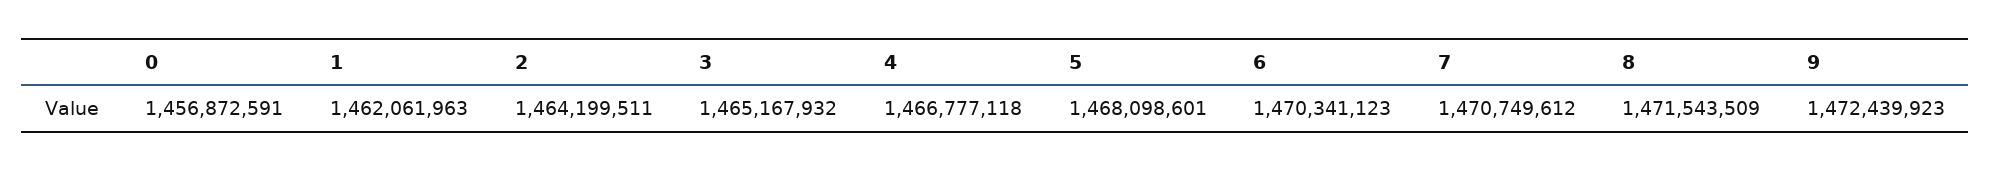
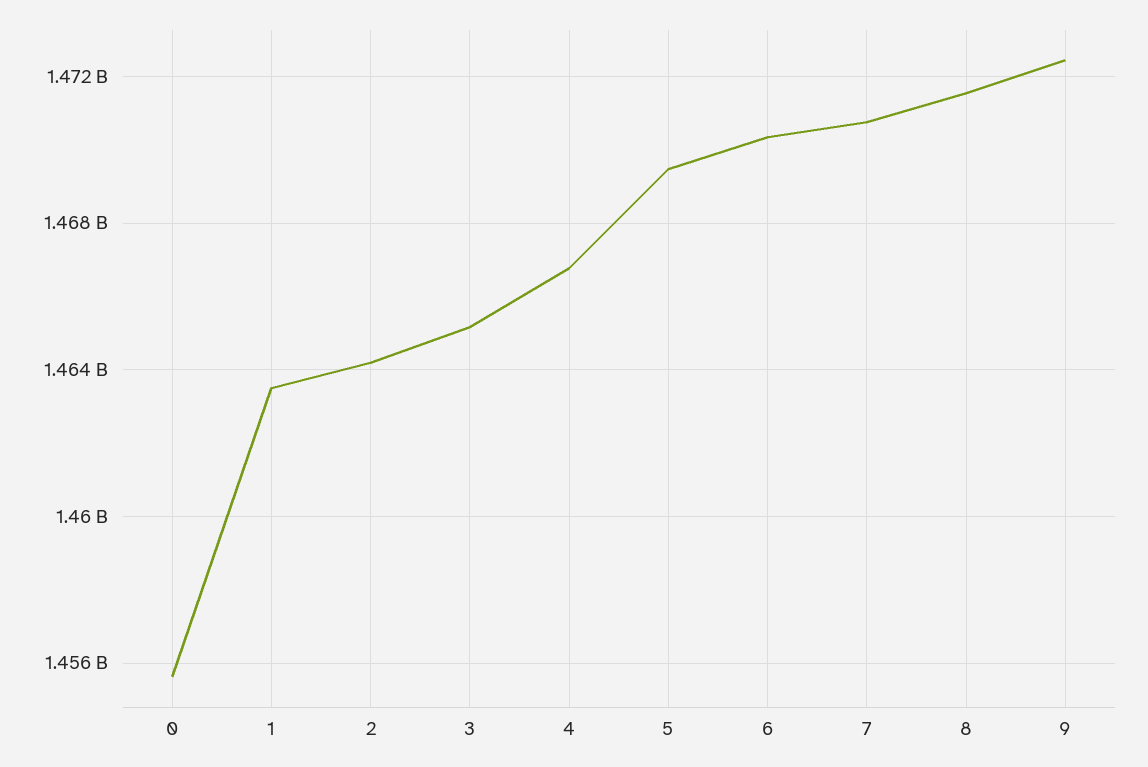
  {
-   "0": 1456872591,
+   "0": 1455500000,
-   "1": 1462061963,
+   "1": 1463500000,
    "2": 1464199511,
    "3": 1465167932,
    "4": 1466777118,
-   "5": 1468098601,
+   "5": 1469500000,
    "6": 1470341123,
    "7": 1470749612,
    "8": 1471543509,
    "9": 1472439923
  }

